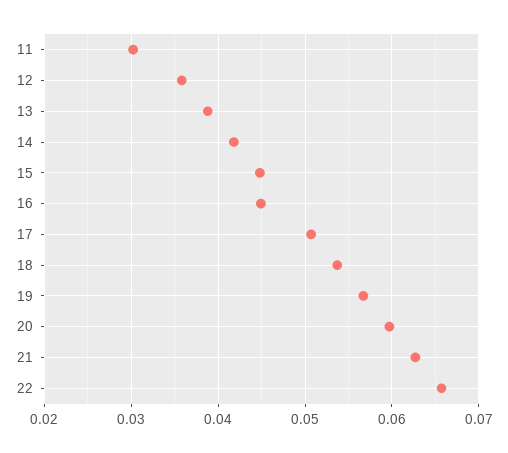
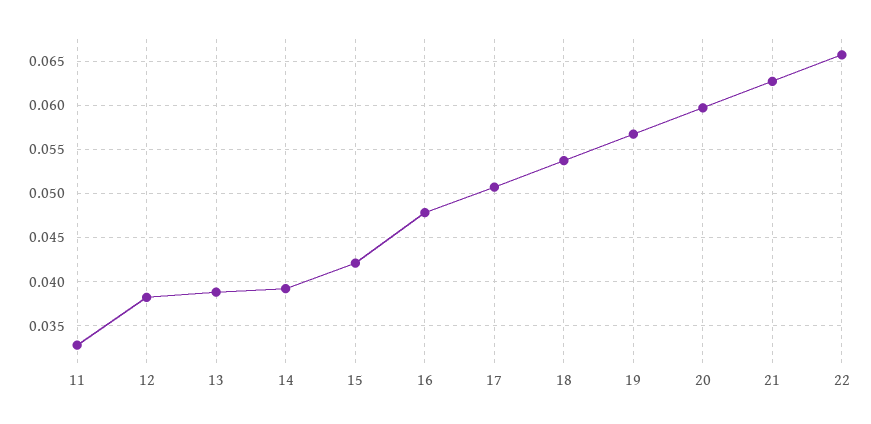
  {
-   "11": 0.03,
+   "11": 0.033,
-   "12": 0.036,
+   "12": 0.038,
    "13": 0.039,
-   "14": 0.042,
+   "14": 0.039,
-   "15": 0.045,
+   "15": 0.042,
-   "16": 0.045,
+   "16": 0.048,
    "17": 0.051,
    "18": 0.054,
    "19": 0.057,
    "20": 0.06,
    "21": 0.063,
    "22": 0.066
  }

